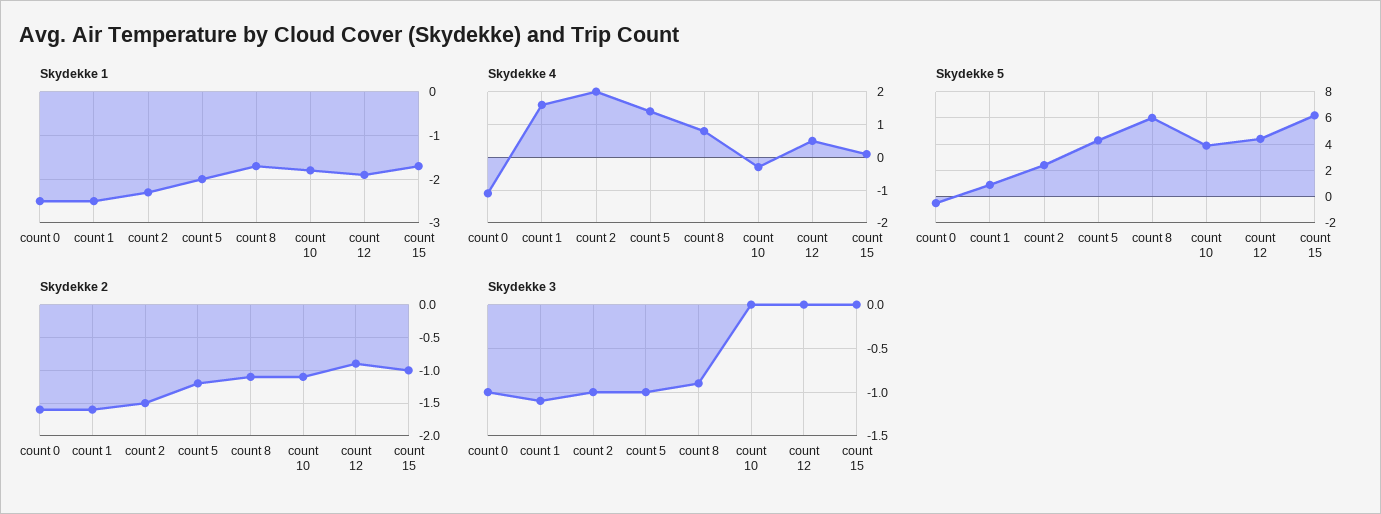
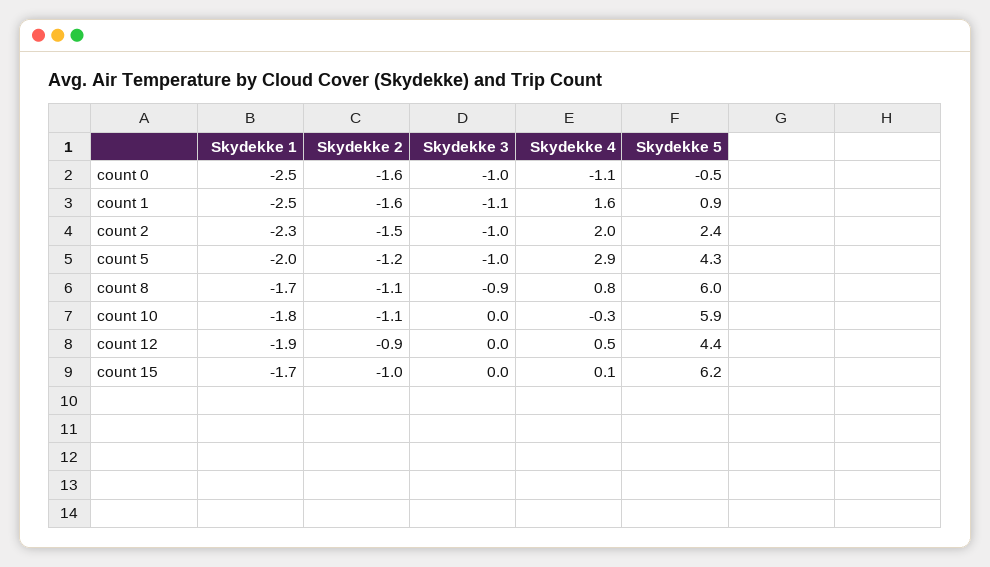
  {
    "Skydekke 1": {
      "count 0": -2.5,
      "count 1": -2.5,
      "count 2": -2.3,
      "count 5": -2,
      "count 8": -1.7,
      "count 10": -1.8,
      "count 12": -1.9,
      "count 15": -1.7
    },
    "Skydekke 4": {
      "count 0": -1.1,
      "count 1": 1.6,
      "count 2": 2,
-     "count 5": 1.5,
+     "count 5": 2.9,
      "count 8": 0.8,
      "count 10": -0.3,
      "count 12": 0.5,
      "count 15": 0.1
    },
    "Skydekke 5": {
      "count 0": -0.5,
      "count 1": 0.9,
      "count 2": 2.4,
      "count 5": 4.3,
      "count 8": 6,
-     "count 10": 4,
+     "count 10": 5.9,
      "count 12": 4.4,
      "count 15": 6.2
    },
    "Skydekke 2": {
      "count 0": -1.6,
      "count 1": -1.6,
      "count 2": -1.5,
      "count 5": -1.2,
      "count 8": -1.1,
      "count 10": -1.1,
      "count 12": -0.9,
      "count 15": -1
    },
    "Skydekke 3": {
      "count 0": -1,
      "count 1": -1.1,
      "count 2": -1,
      "count 5": -1,
      "count 8": -0.9,
      "count 10": 0,
      "count 12": 0,
      "count 15": 0
    }
  }

